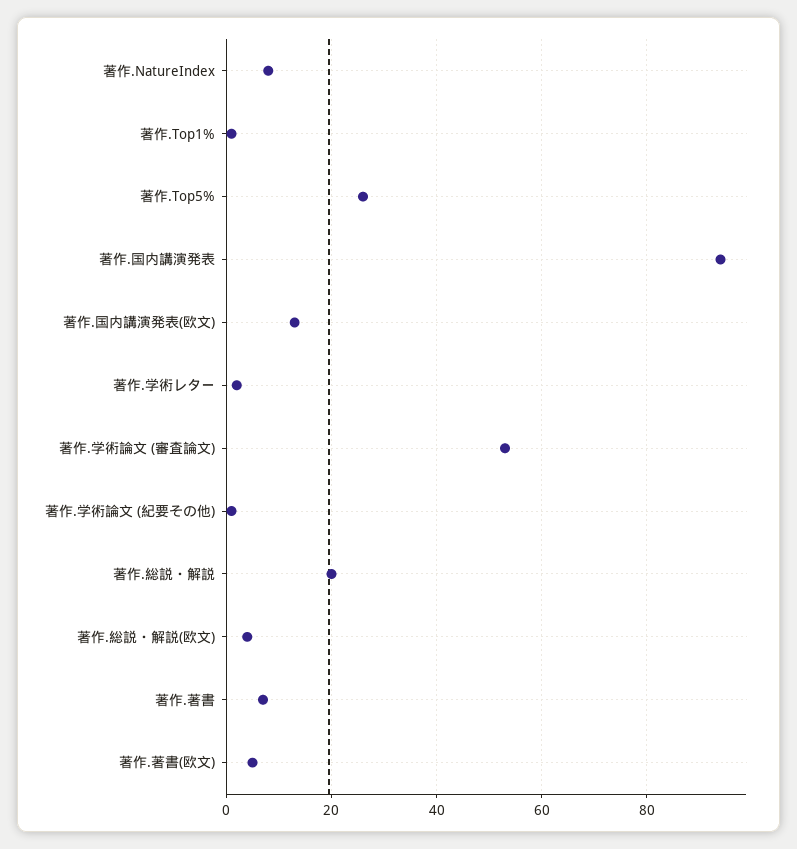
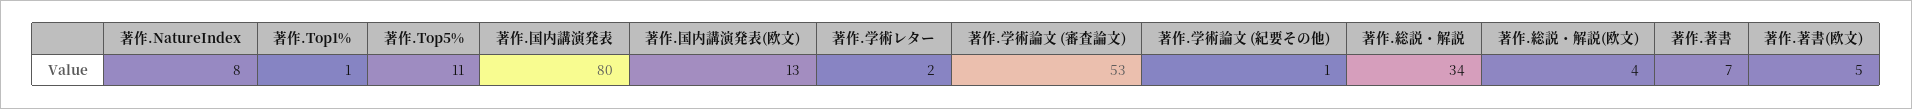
  {
    "著作.NatureIndex": 8,
    "著作.Top1%": 1,
-   "著作.Top5%": 25,
+   "著作.Top5%": 11,
-   "著作.国内講演発表": 95,
+   "著作.国内講演発表": 80,
    "著作.国内講演発表(欧文)": 13,
    "著作.学術レター": 2,
    "著作.学術論文 (審査論文)": 53,
    "著作.学術論文 (紀要その他)": 1,
-   "著作.総説・解説": 20,
+   "著作.総説・解説": 34,
    "著作.総説・解説(欧文)": 4,
    "著作.著書": 7,
    "著作.著書(欧文)": 5
  }

